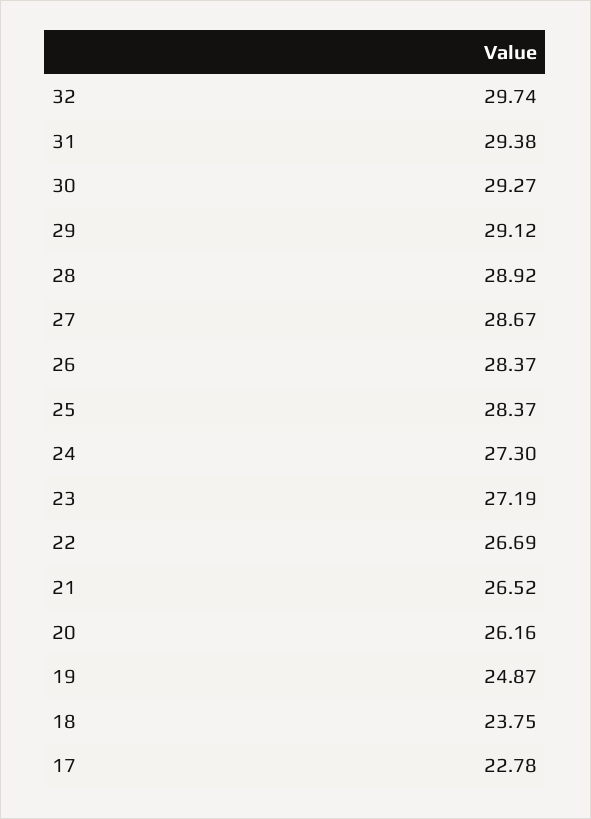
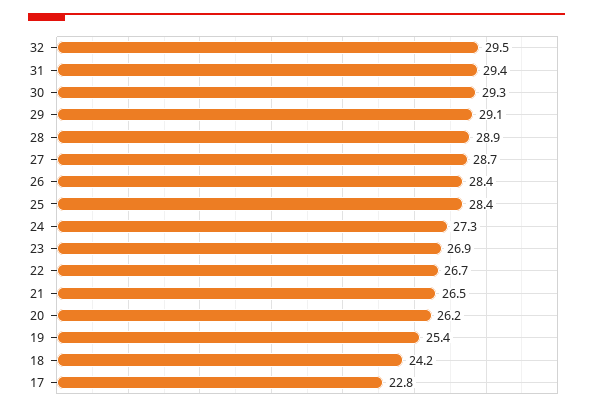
  {
-   "32": 29.74,
+   "32": 29.5,
    "31": 29.38,
    "30": 29.27,
    "29": 29.12,
    "28": 28.92,
    "27": 28.67,
    "26": 28.37,
    "25": 28.37,
    "24": 27.3,
-   "23": 27.19,
+   "23": 26.9,
    "22": 26.69,
    "21": 26.52,
    "20": 26.16,
-   "19": 24.87,
+   "19": 25.4,
-   "18": 23.75,
+   "18": 24.2,
    "17": 22.78
  }

